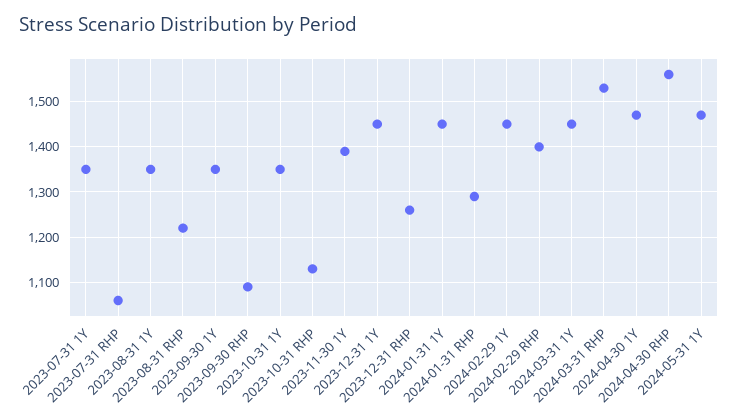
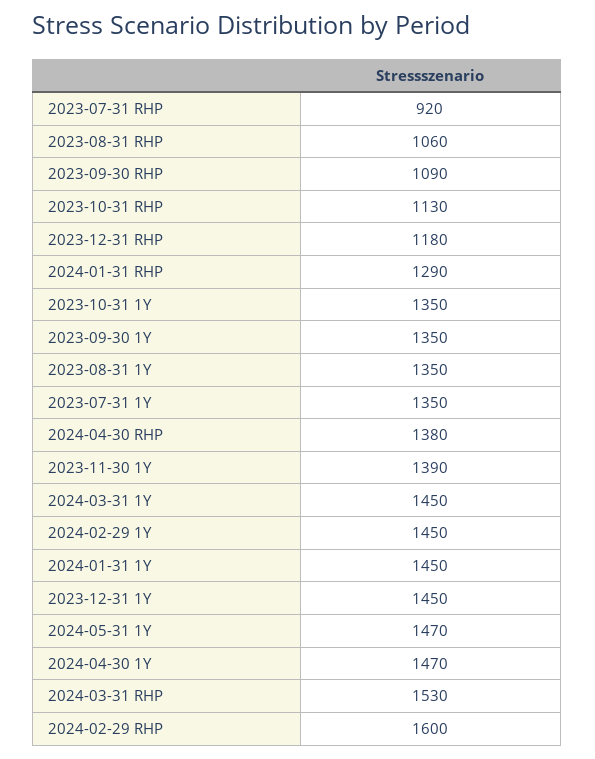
  {
    "2023-07-31 1Y": 1350,
-   "2023-07-31 RHP": 1060,
+   "2023-07-31 RHP": 920,
    "2023-08-31 1Y": 1350,
-   "2023-08-31 RHP": 1220,
+   "2023-08-31 RHP": 1060,
    "2023-09-30 1Y": 1350,
    "2023-09-30 RHP": 1090,
    "2023-10-31 1Y": 1350,
    "2023-10-31 RHP": 1130,
    "2023-11-30 1Y": 1390,
    "2023-12-31 1Y": 1450,
-   "2023-12-31 RHP": 1260,
+   "2023-12-31 RHP": 1180,
    "2024-01-31 1Y": 1450,
    "2024-01-31 RHP": 1290,
    "2024-02-29 1Y": 1450,
-   "2024-02-29 RHP": 1400,
+   "2024-02-29 RHP": 1600,
    "2024-03-31 1Y": 1450,
    "2024-03-31 RHP": 1530,
    "2024-04-30 1Y": 1470,
-   "2024-04-30 RHP": 1560,
+   "2024-04-30 RHP": 1380,
    "2024-05-31 1Y": 1470
  }

